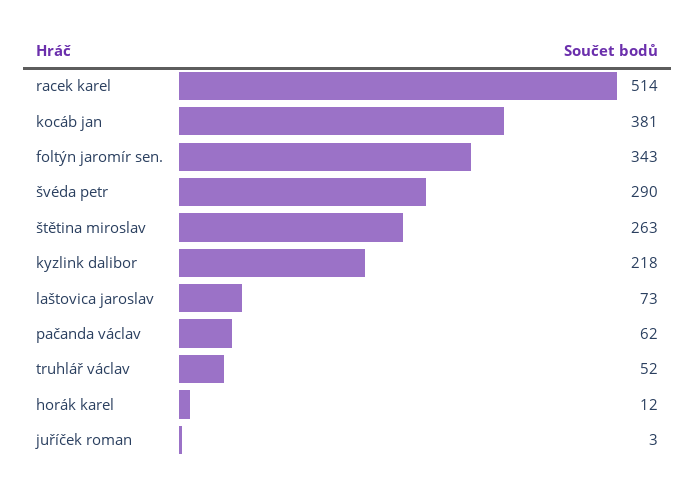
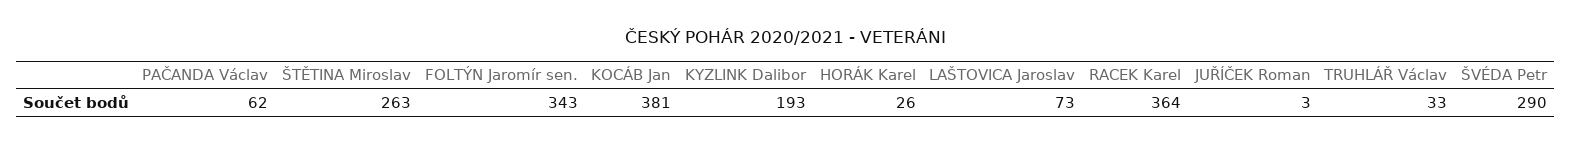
  {
-   "racek karel": 514,
+   "racek karel": 364,
    "kocáb jan": 381,
    "foltýn jaromír sen.": 343,
    "švéda petr": 290,
    "štětina miroslav": 263,
-   "kyzlink dalibor": 218,
+   "kyzlink dalibor": 193,
    "laštovica jaroslav": 73,
    "pačanda václav": 62,
-   "truhlář václav": 52,
+   "truhlář václav": 33,
-   "horák karel": 12,
+   "horák karel": 26,
    "juříček roman": 3
  }

